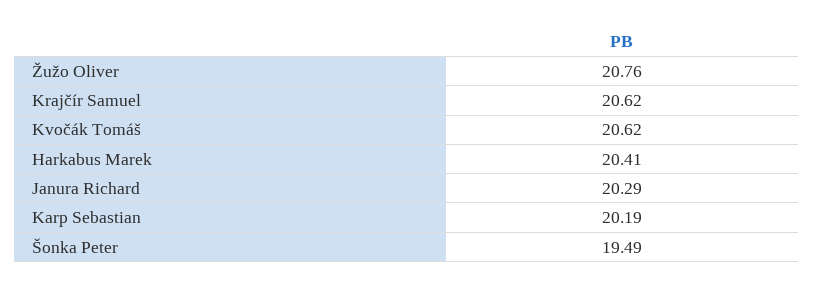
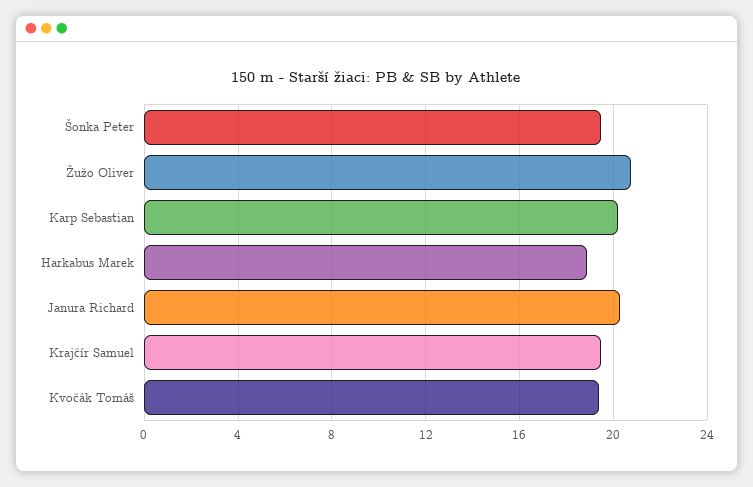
  {
    "Žužo Oliver": 20.76,
-   "Krajčír Samuel": 20.62,
+   "Krajčír Samuel": 19.5,
-   "Kvočák Tomáš": 20.62,
+   "Kvočák Tomáš": 19.5,
-   "Harkabus Marek": 20.41,
+   "Harkabus Marek": 19,
    "Janura Richard": 20.29,
    "Karp Sebastian": 20.19,
    "Šonka Peter": 19.49
  }

